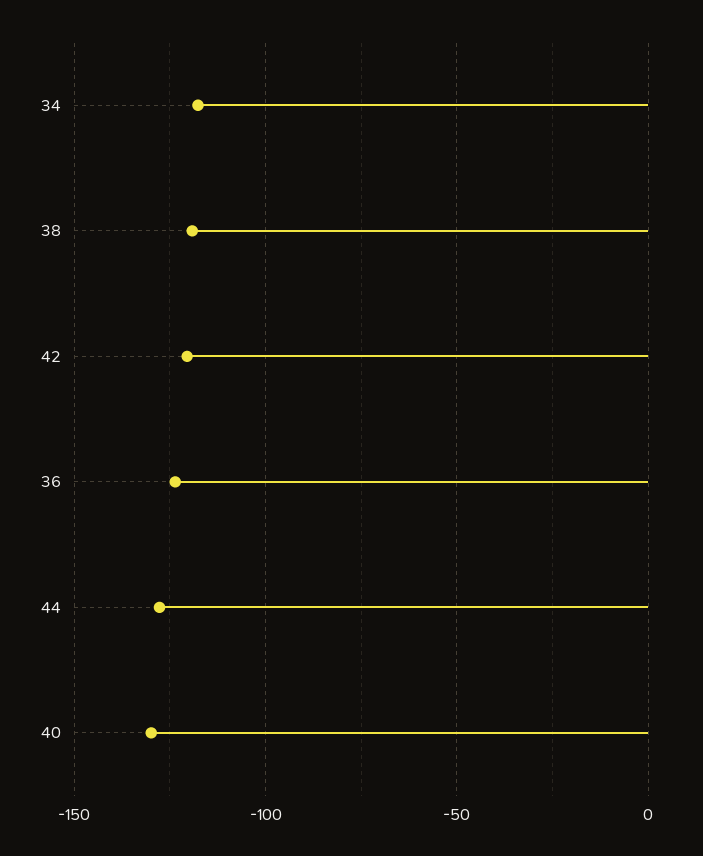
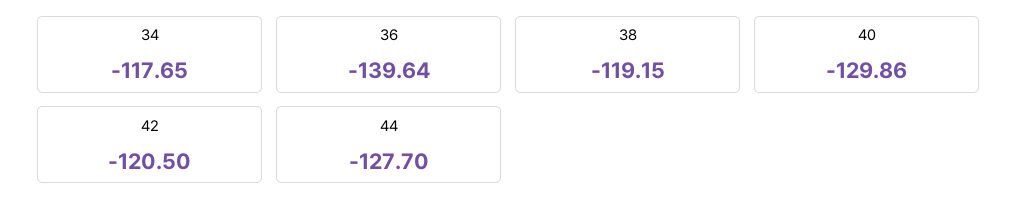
  {
    "34": -117.65,
    "38": -119.15,
    "42": -120.5,
-   "36": -125,
+   "36": -139.64,
    "44": -127.7,
    "40": -129.86
  }

